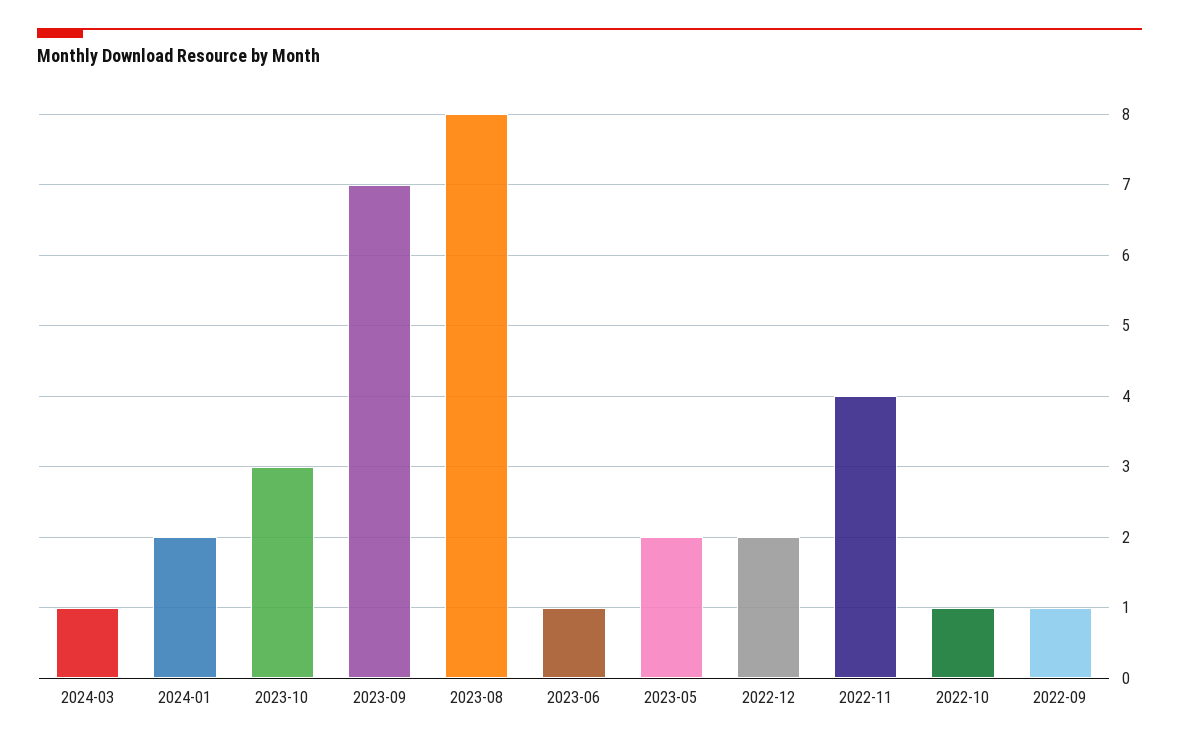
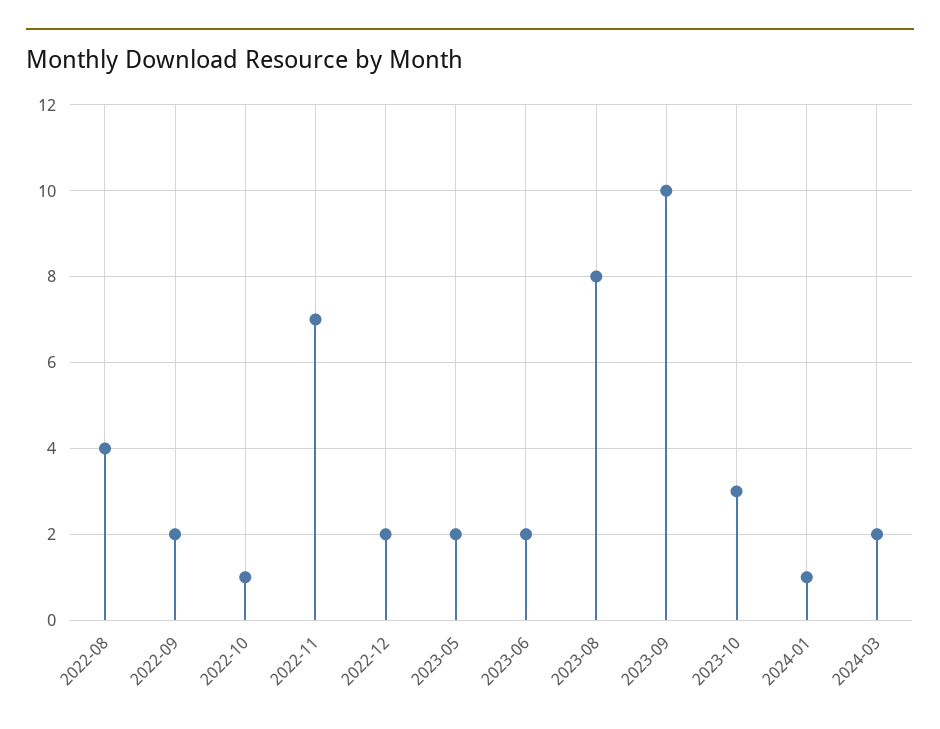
  {
-   "2024-03": 1,
+   "2024-03": 2,
-   "2024-01": 2,
+   "2024-01": 1,
    "2023-10": 3,
-   "2023-09": 7,
+   "2023-09": 10,
    "2023-08": 8,
-   "2023-06": 1,
+   "2023-06": 2,
    "2023-05": 2,
    "2022-12": 2,
-   "2022-11": 4,
+   "2022-11": 7,
    "2022-10": 1,
-   "2022-09": 1
+   "2022-09": 2,
+   "2022-08": 4
  }

